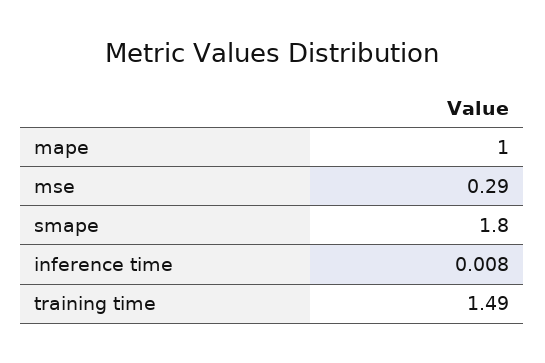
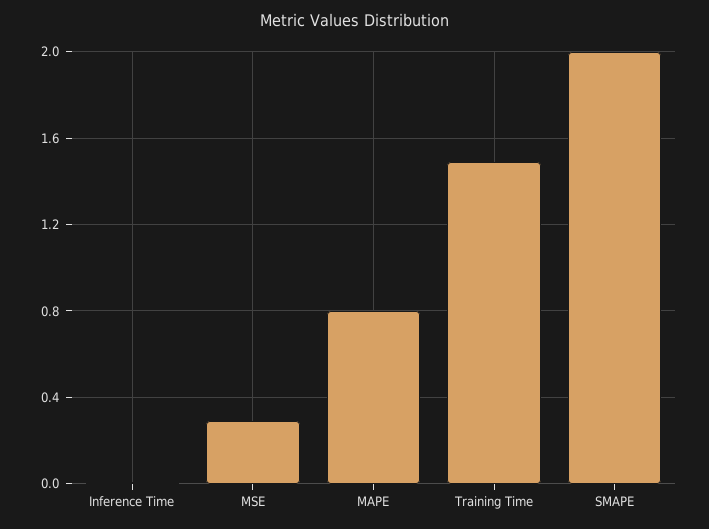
  {
-   "mape": 1,
+   "mape": 0.8,
    "mse": 0.29,
-   "smape": 1.8,
+   "smape": 2,
    "inference time": 0.008,
    "training time": 1.49
  }

